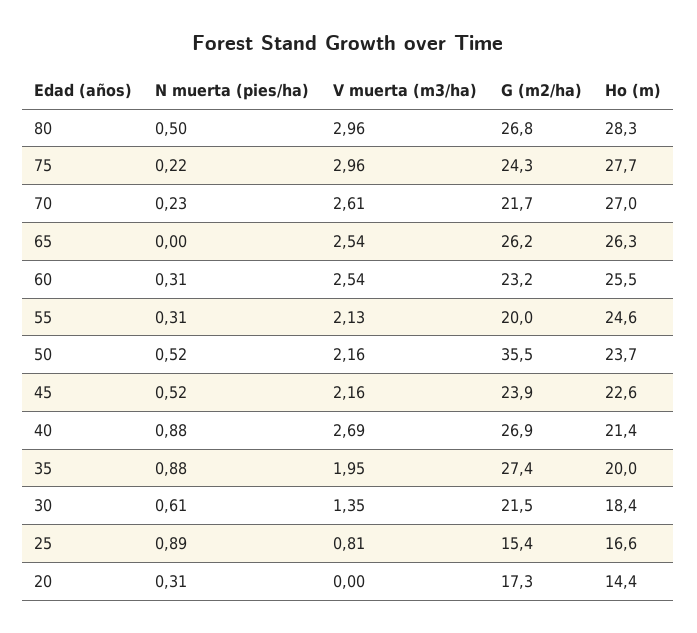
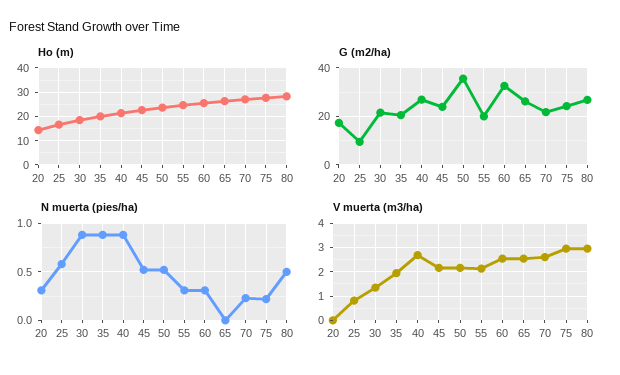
  {
    "N muerta (pies/ha)": {
      "80": 0.5,
      "75": 0.22,
      "70": 0.23,
      "65": 0,
      "60": 0.31,
      "55": 0.31,
      "50": 0.52,
      "45": 0.52,
      "40": 0.88,
      "35": 0.88,
-     "30": 0.61,
+     "30": 0.9,
-     "25": 0.89,
+     "25": 0.6,
      "20": 0.31
    },
    "V muerta (m3/ha)": {
      "80": 2.96,
      "75": 2.96,
      "70": 2.61,
      "65": 2.54,
      "60": 2.54,
      "55": 2.13,
      "50": 2.16,
      "45": 2.16,
      "40": 2.69,
      "35": 1.95,
      "30": 1.35,
      "25": 0.81,
      "20": 0
    },
    "G (m2/ha)": {
      "80": 26.8,
      "75": 24.3,
      "70": 21.7,
      "65": 26.2,
-     "60": 23.2,
+     "60": 32.5,
      "55": 20,
      "50": 35.5,
      "45": 23.9,
      "40": 26.9,
-     "35": 27.4,
+     "35": 20,
      "30": 21.5,
-     "25": 15.4,
+     "25": 10,
      "20": 17.3
    },
    "Ho (m)": {
      "80": 28.3,
      "75": 27.7,
      "70": 27,
      "65": 26.3,
      "60": 25.5,
      "55": 24.6,
      "50": 23.7,
      "45": 22.6,
      "40": 21.4,
      "35": 20,
      "30": 18.4,
      "25": 16.6,
      "20": 14.4
    }
  }

